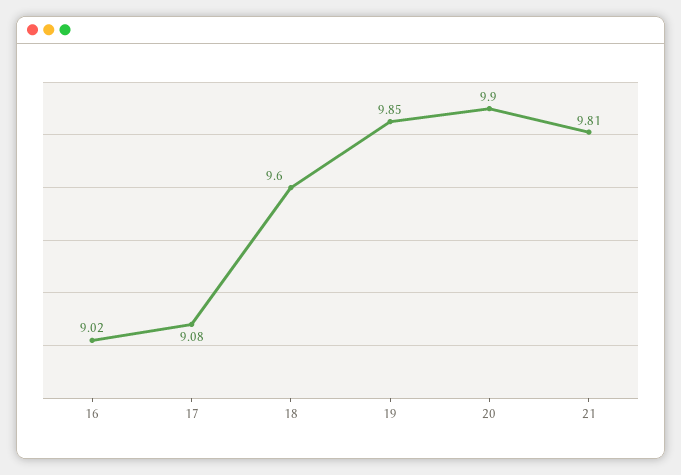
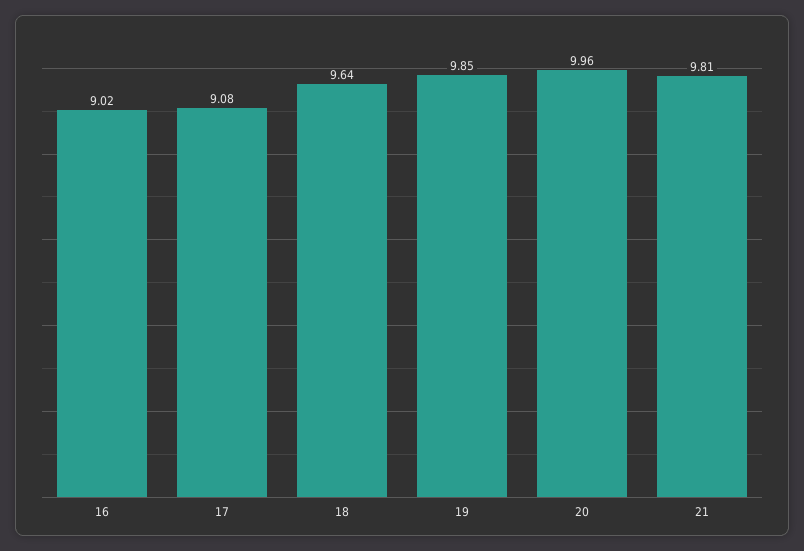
  {
    "16": 9.02,
    "17": 9.08,
-   "18": 9.6,
+   "18": 9.64,
    "19": 9.85,
-   "20": 9.9,
+   "20": 9.96,
    "21": 9.81
  }

